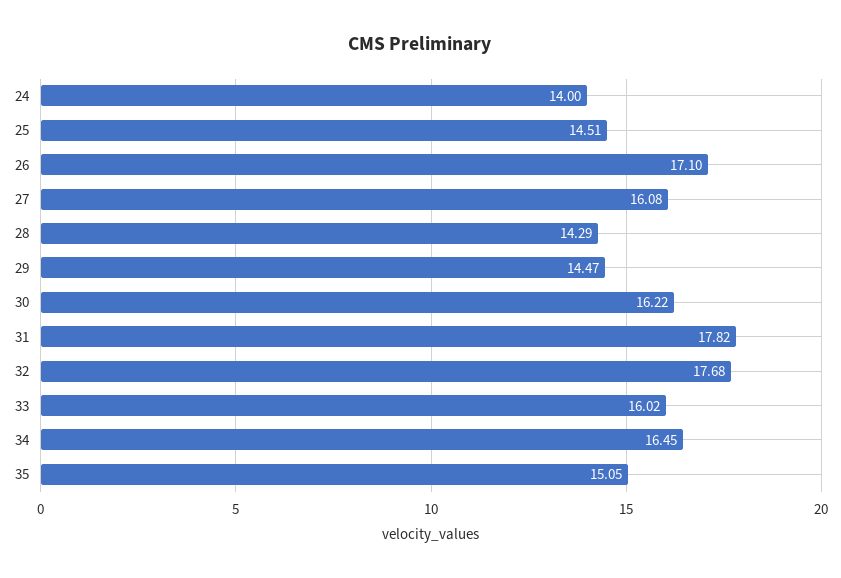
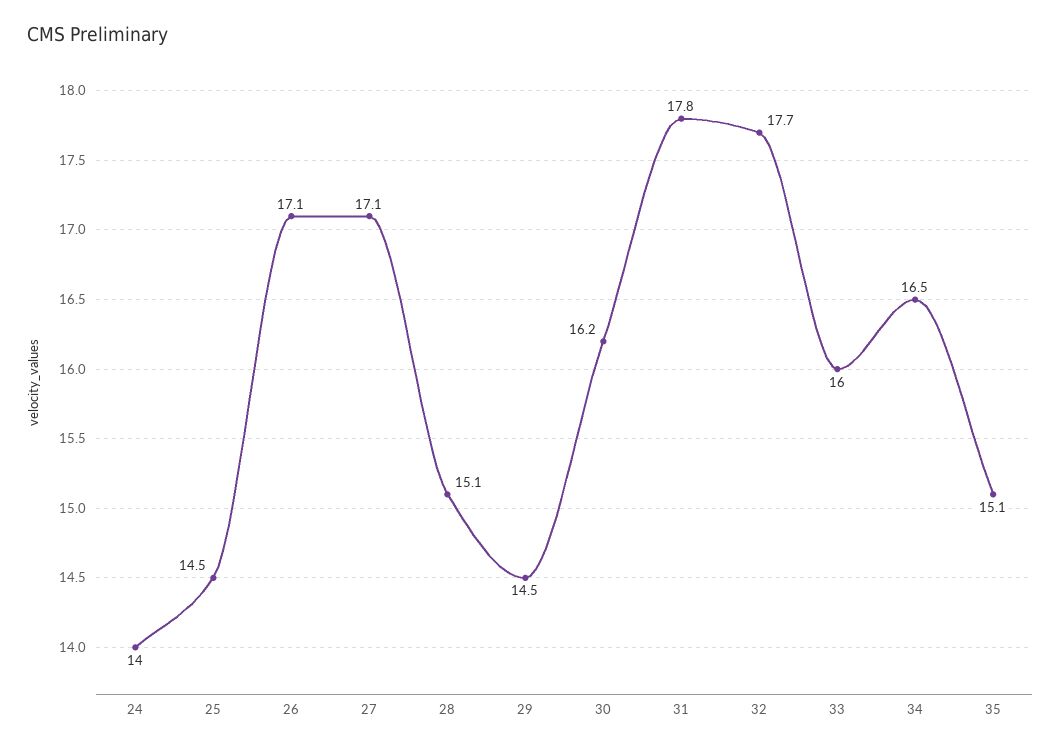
  {
    "24": 14,
    "25": 14.51,
    "26": 17.1,
-   "27": 16.08,
+   "27": 17.1,
-   "28": 14.29,
+   "28": 15.1,
    "29": 14.47,
    "30": 16.22,
    "31": 17.82,
    "32": 17.68,
    "33": 16.02,
    "34": 16.45,
    "35": 15.05
  }

